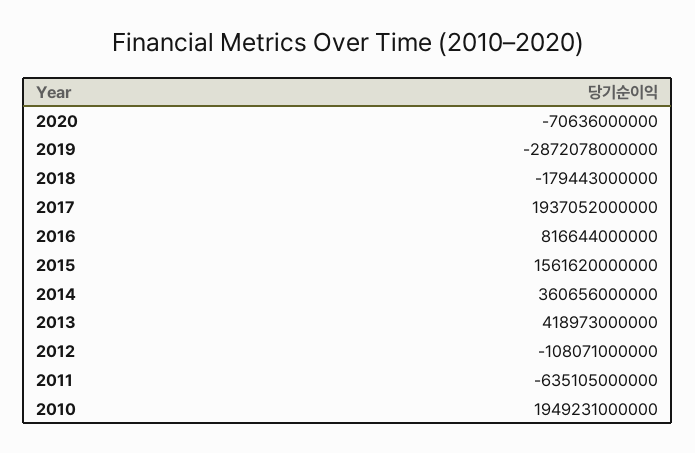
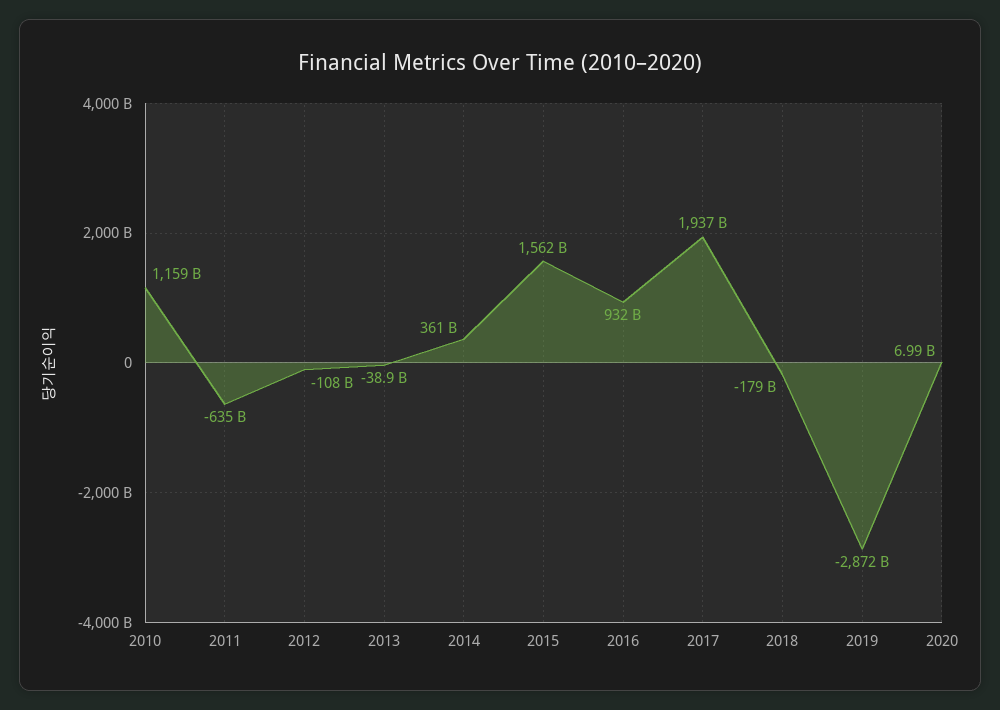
  {
-   "2020": -70636000000,
+   "2020": 6990000000,
    "2019": -2872078000000,
    "2018": -179443000000,
    "2017": 1937052000000,
-   "2016": 816644000000,
+   "2016": 932000000000,
    "2015": 1561620000000,
    "2014": 360656000000,
-   "2013": 418973000000,
+   "2013": -38900000000,
    "2012": -108071000000,
    "2011": -635105000000,
-   "2010": 1949231000000
+   "2010": 1159000000000
  }

